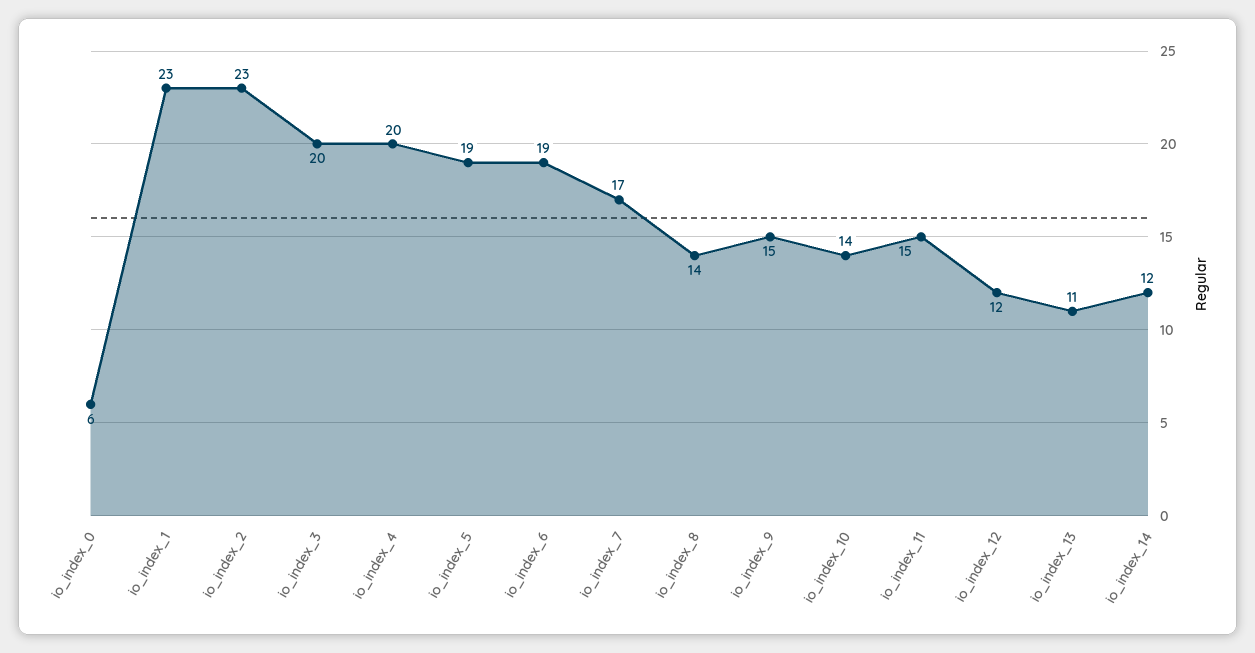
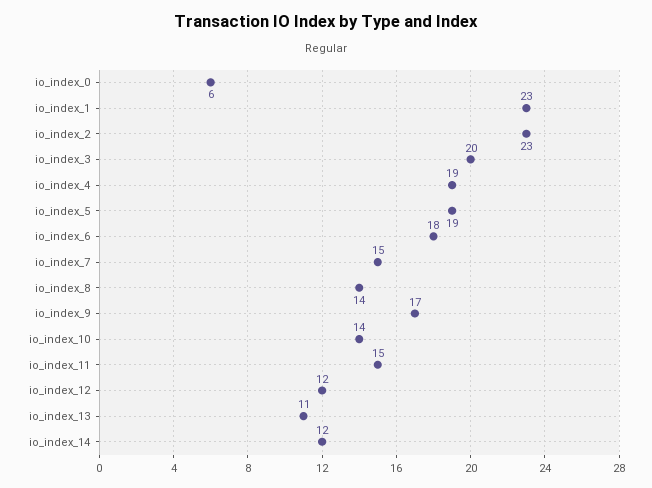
  {
    "io_index_0": 6,
    "io_index_1": 23,
    "io_index_2": 23,
    "io_index_3": 20,
-   "io_index_4": 20,
+   "io_index_4": 19,
    "io_index_5": 19,
-   "io_index_6": 19,
+   "io_index_6": 18,
-   "io_index_7": 17,
+   "io_index_7": 15,
    "io_index_8": 14,
-   "io_index_9": 15,
+   "io_index_9": 17,
    "io_index_10": 14,
    "io_index_11": 15,
    "io_index_12": 12,
    "io_index_13": 11,
    "io_index_14": 12
  }

